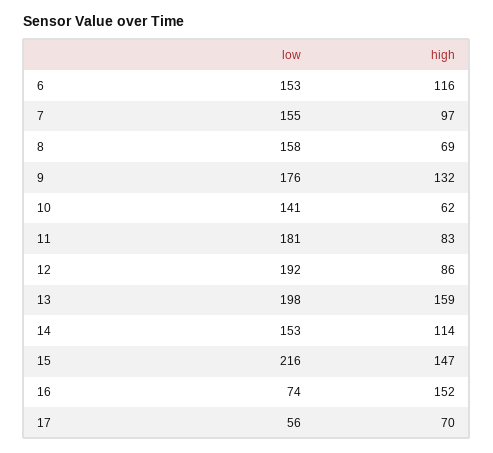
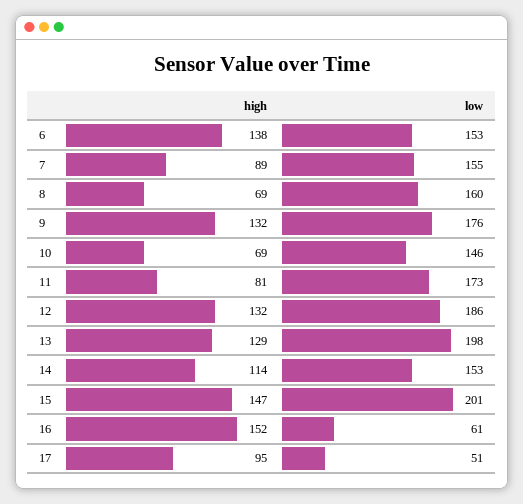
  {
    "low": {
      "6": 153,
      "7": 155,
-     "8": 158,
+     "8": 160,
      "9": 176,
-     "10": 141,
+     "10": 146,
-     "11": 181,
+     "11": 173,
-     "12": 192,
+     "12": 186,
      "13": 198,
      "14": 153,
-     "15": 216,
+     "15": 201,
-     "16": 74,
+     "16": 61,
-     "17": 56
+     "17": 51
    },
    "high": {
-     "6": 116,
+     "6": 138,
-     "7": 97,
+     "7": 89,
      "8": 69,
      "9": 132,
-     "10": 62,
+     "10": 69,
-     "11": 83,
+     "11": 81,
-     "12": 86,
+     "12": 132,
-     "13": 159,
+     "13": 129,
      "14": 114,
      "15": 147,
      "16": 152,
-     "17": 70
+     "17": 95
    }
  }

